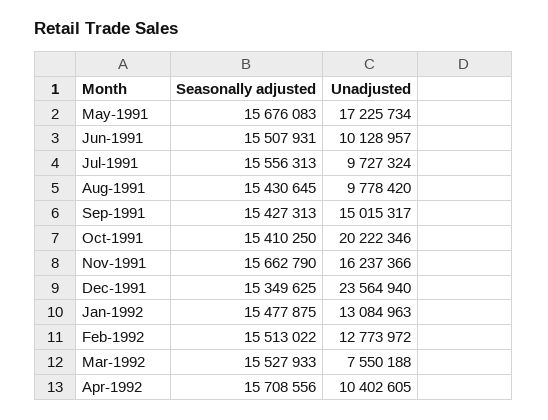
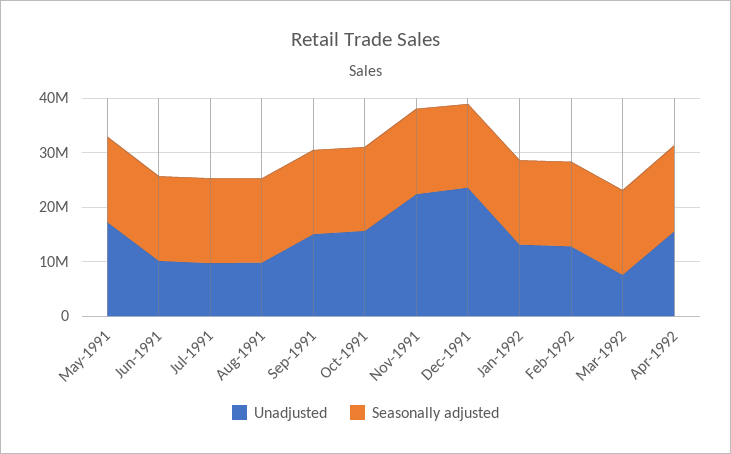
  {
    "Seasonally adjusted": {
      "May-1991": 15676083,
      "Jun-1991": 15507931,
      "Jul-1991": 15556313,
      "Aug-1991": 15430645,
      "Sep-1991": 15427313,
      "Oct-1991": 15410250,
      "Nov-1991": 15662790,
      "Dec-1991": 15349625,
      "Jan-1992": 15477875,
      "Feb-1992": 15513022,
      "Mar-1992": 15527933,
      "Apr-1992": 15708556
    },
    "Unadjusted": {
      "May-1991": 17225734,
      "Jun-1991": 10128957,
      "Jul-1991": 9727324,
      "Aug-1991": 9778420,
      "Sep-1991": 15015317,
-     "Oct-1991": 20222346,
+     "Oct-1991": 16000000,
-     "Nov-1991": 16237366,
+     "Nov-1991": 22000000,
      "Dec-1991": 23564940,
      "Jan-1992": 13084963,
      "Feb-1992": 12773972,
      "Mar-1992": 7550188,
-     "Apr-1992": 10402605
+     "Apr-1992": 16000000
    }
  }

